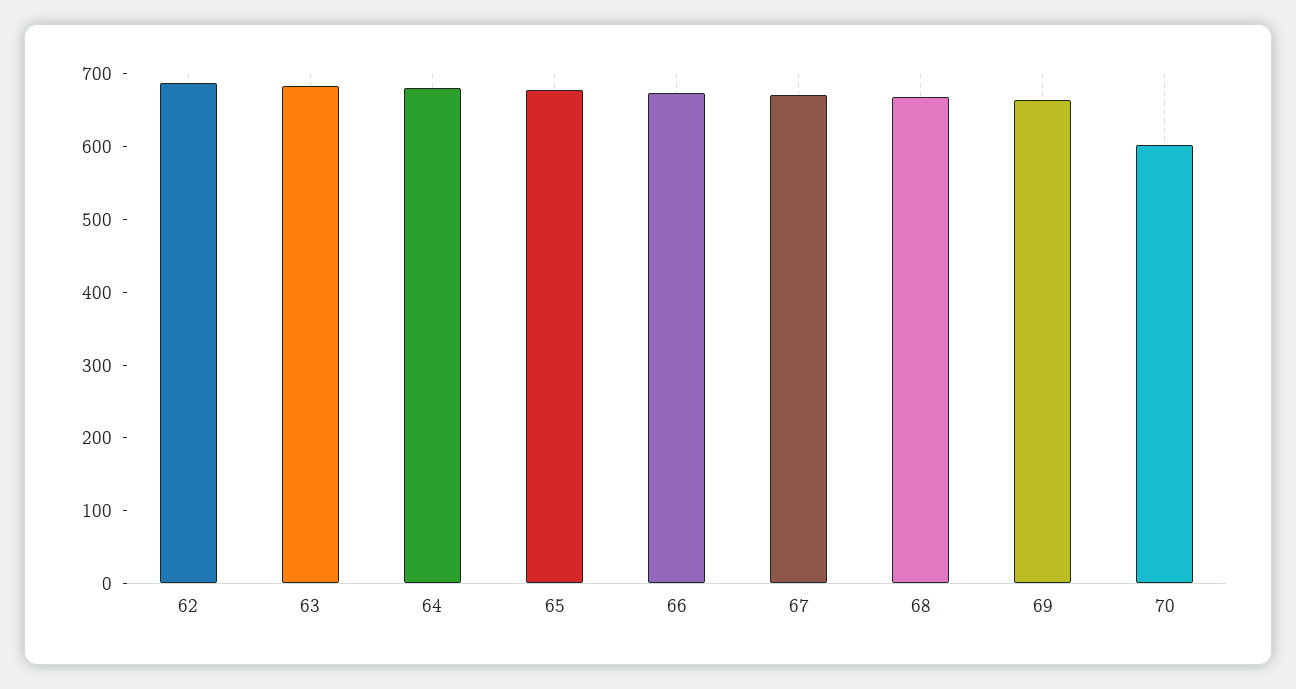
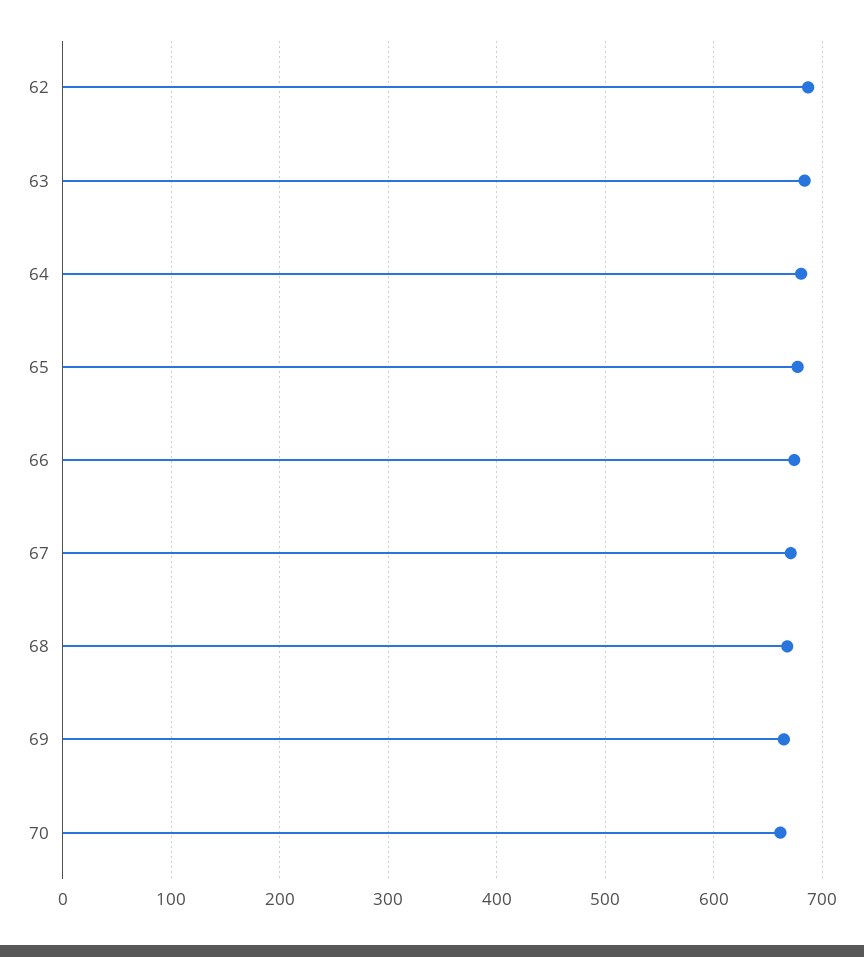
  {
    "62": 690,
    "63": 680,
    "64": 680,
    "65": 680,
    "66": 670,
    "67": 670,
    "68": 670,
    "69": 660,
-   "70": 600
+   "70": 660
  }

